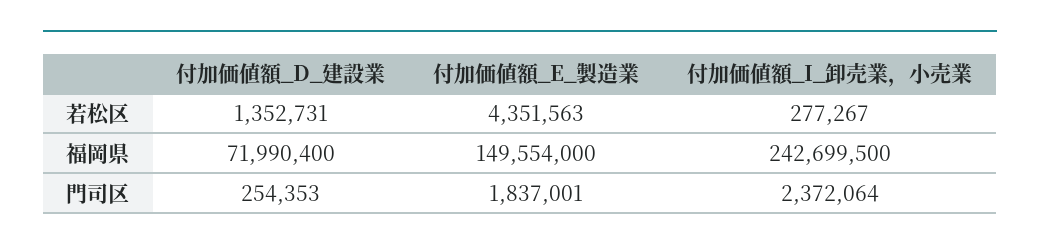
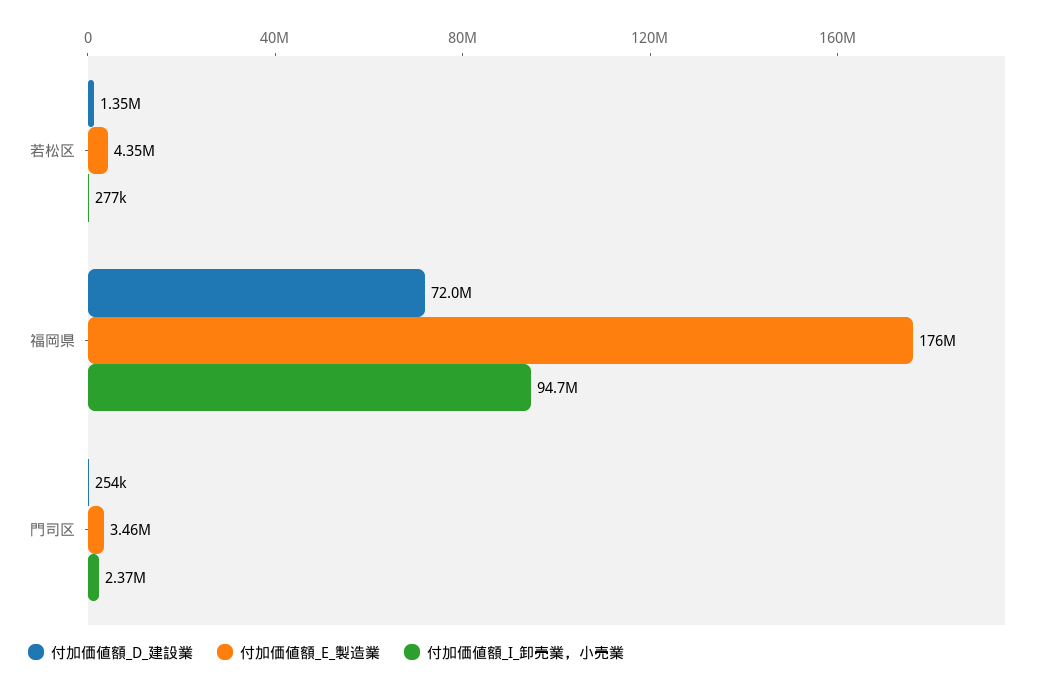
  {
    "付加価値額_D_建設業": {
      "若松区": 1352731,
      "福岡県": 71990400,
      "門司区": 254353
    },
    "付加価値額_E_製造業": {
      "若松区": 4351563,
-     "福岡県": 149554000,
+     "福岡県": 176000000,
-     "門司区": 1837001
+     "門司区": 3460000
    },
    "付加価値額_I_卸売業，小売業": {
      "若松区": 277267,
-     "福岡県": 242699500,
+     "福岡県": 94700000,
      "門司区": 2372064
    }
  }

